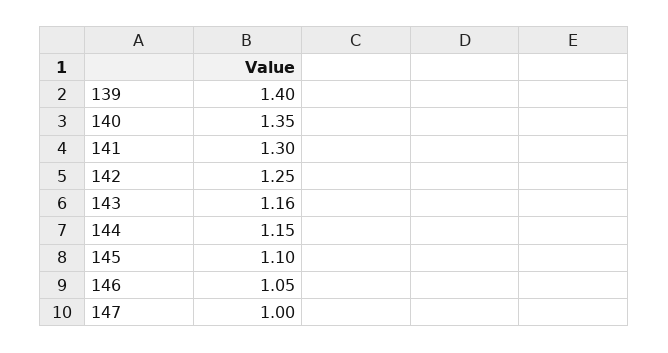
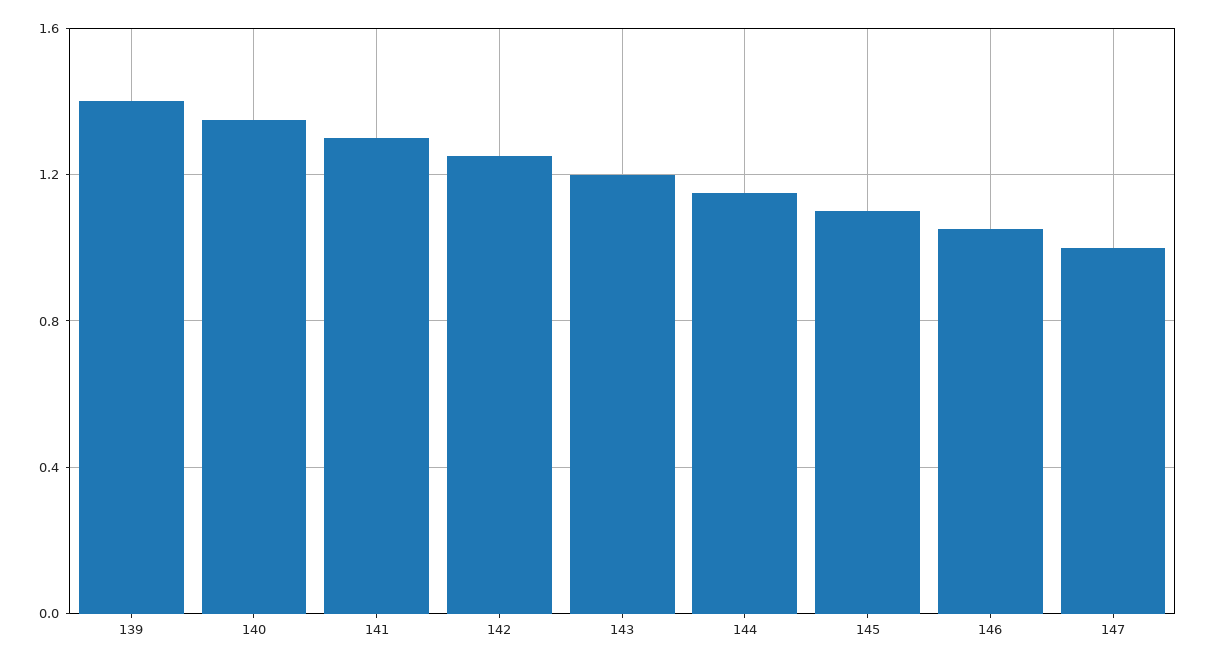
  {
    "139": 1.4,
    "140": 1.35,
    "141": 1.3,
    "142": 1.25,
-   "143": 1.16,
+   "143": 1.2,
    "144": 1.15,
    "145": 1.1,
    "146": 1.05,
    "147": 1
  }

